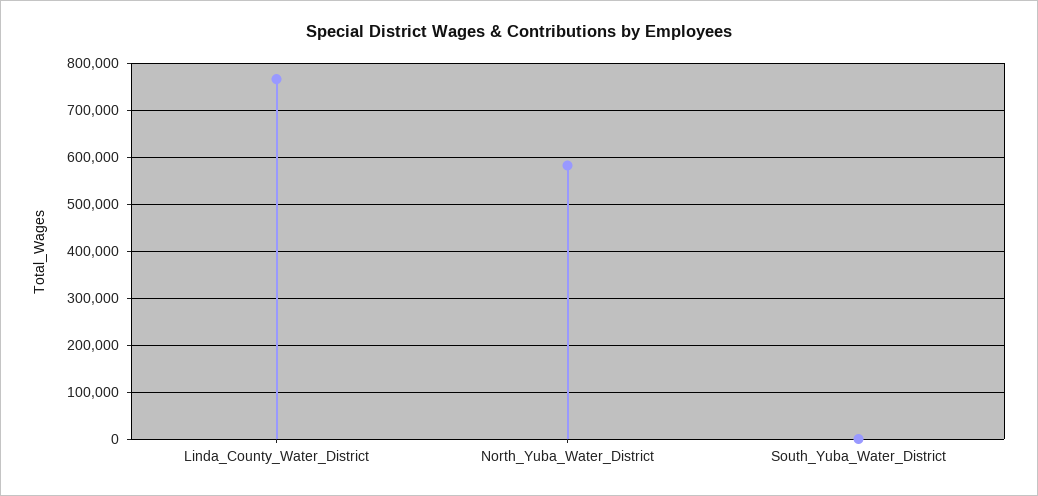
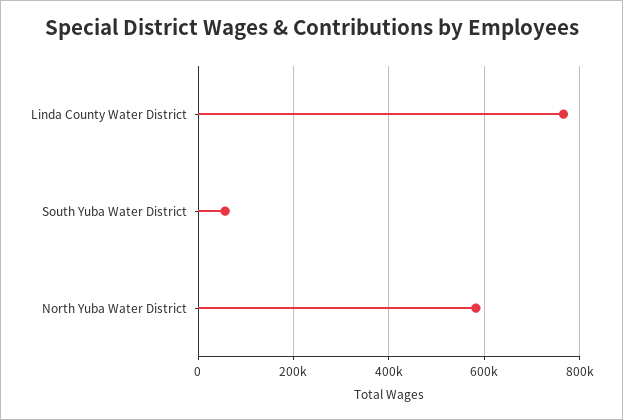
  {
    "Linda_County_Water_District": 760000,
    "North_Yuba_Water_District": 580000,
-   "South_Yuba_Water_District": 0
+   "South_Yuba_Water_District": 60000
  }

